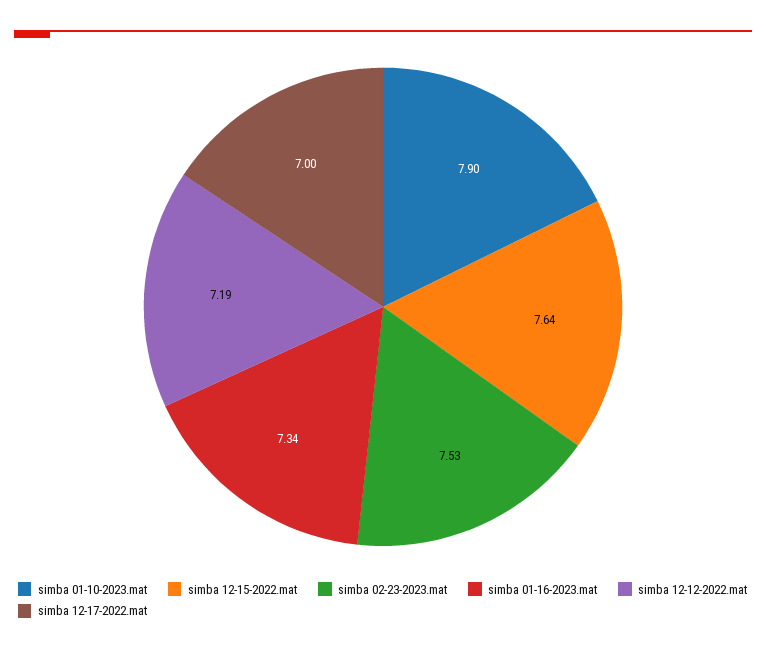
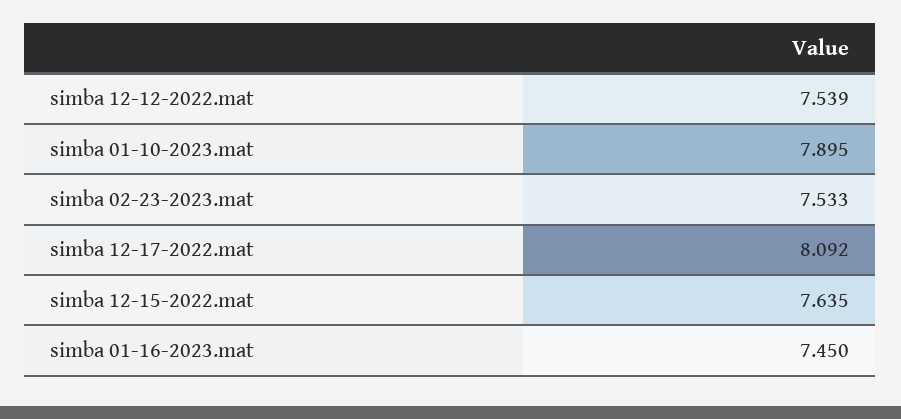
  {
    "simba 01-10-2023.mat": 7.895,
    "simba 12-15-2022.mat": 7.635,
    "simba 02-23-2023.mat": 7.533,
-   "simba 01-16-2023.mat": 7.34,
+   "simba 01-16-2023.mat": 7.45,
-   "simba 12-12-2022.mat": 7.19,
+   "simba 12-12-2022.mat": 7.539,
-   "simba 12-17-2022.mat": 7
+   "simba 12-17-2022.mat": 8.092
  }

